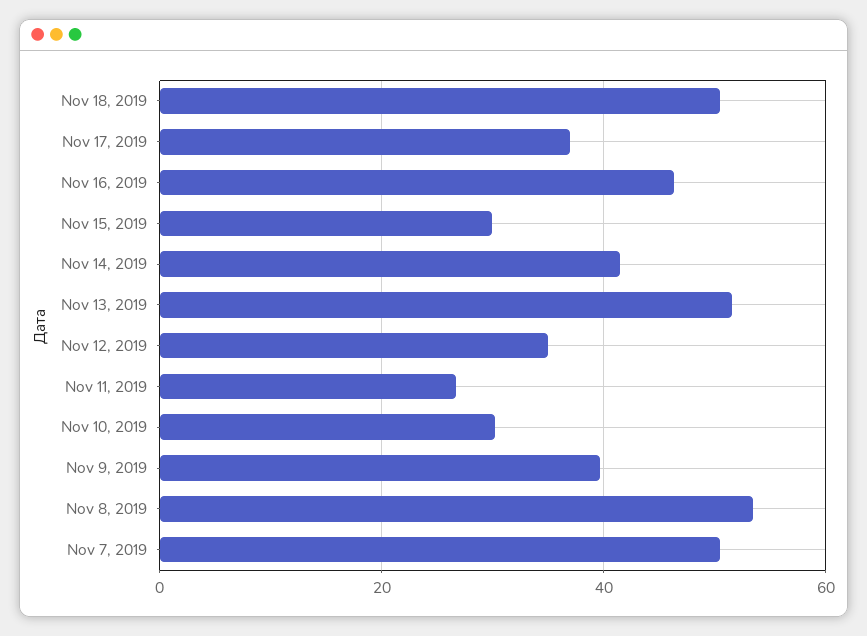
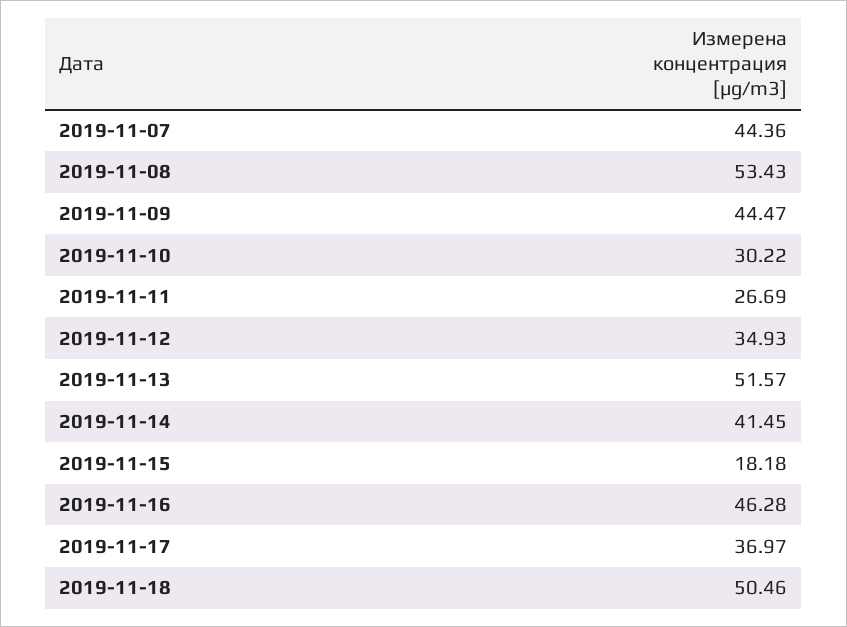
  {
    "Nov 18, 2019": 50.46,
    "Nov 17, 2019": 36.97,
    "Nov 16, 2019": 46.28,
-   "Nov 15, 2019": 30,
+   "Nov 15, 2019": 18.18,
    "Nov 14, 2019": 41.45,
    "Nov 13, 2019": 51.57,
    "Nov 12, 2019": 34.93,
    "Nov 11, 2019": 26.69,
    "Nov 10, 2019": 30.22,
-   "Nov 9, 2019": 40,
+   "Nov 9, 2019": 44.47,
    "Nov 8, 2019": 53.43,
-   "Nov 7, 2019": 50
+   "Nov 7, 2019": 44.36
  }

